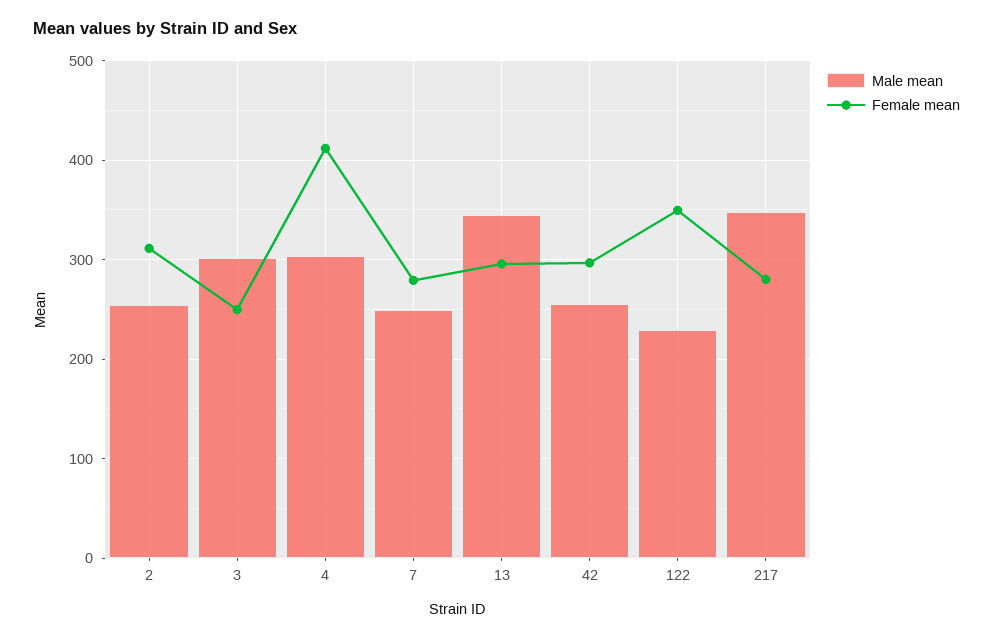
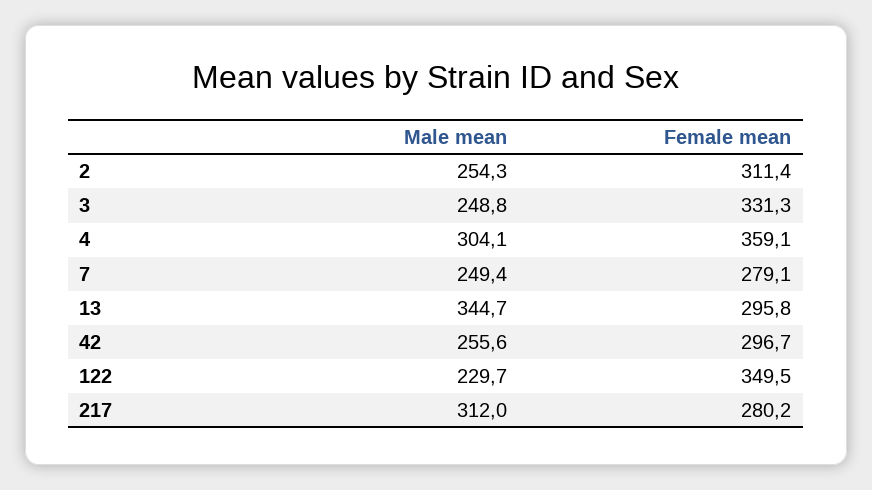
  {
    "Male mean": {
      "2": 254.3,
-     "3": 300,
+     "3": 248.8,
      "4": 304.1,
      "7": 249.4,
      "13": 344.7,
      "42": 255.6,
      "122": 229.7,
-     "217": 350
+     "217": 312
    },
    "Female mean": {
      "2": 311.4,
-     "3": 250,
+     "3": 331.3,
-     "4": 410,
+     "4": 359.1,
      "7": 279.1,
      "13": 295.8,
      "42": 296.7,
      "122": 349.5,
      "217": 280.2
    }
  }

